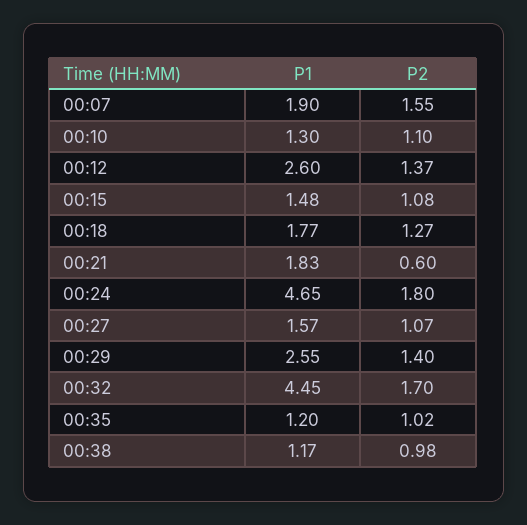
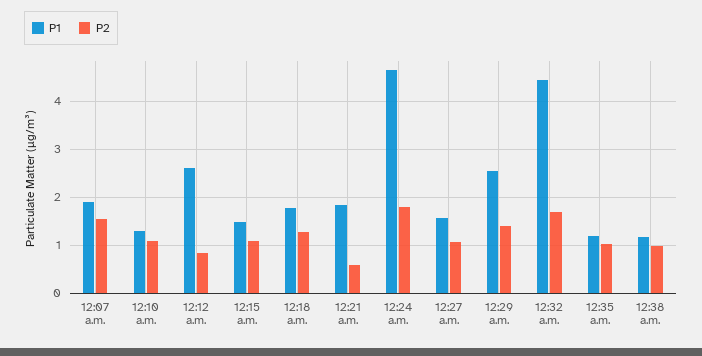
  {
    "P1": {
      "00:07": 1.9,
      "00:10": 1.3,
      "00:12": 2.6,
      "00:15": 1.48,
      "00:18": 1.77,
      "00:21": 1.83,
      "00:24": 4.65,
      "00:27": 1.57,
      "00:29": 2.55,
      "00:32": 4.45,
      "00:35": 1.2,
      "00:38": 1.17
    },
    "P2": {
      "00:07": 1.55,
      "00:10": 1.1,
-     "00:12": 1.37,
+     "00:12": 0.8,
      "00:15": 1.08,
      "00:18": 1.27,
      "00:21": 0.6,
      "00:24": 1.8,
      "00:27": 1.07,
      "00:29": 1.4,
      "00:32": 1.7,
      "00:35": 1.02,
      "00:38": 0.98
    }
  }

